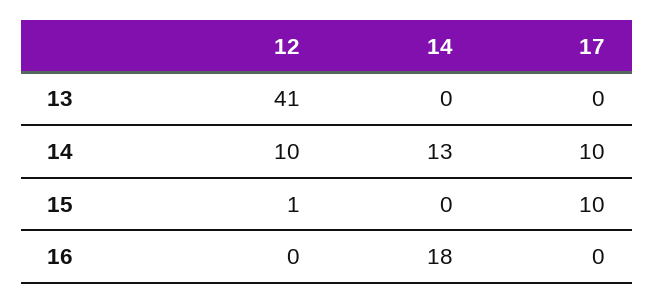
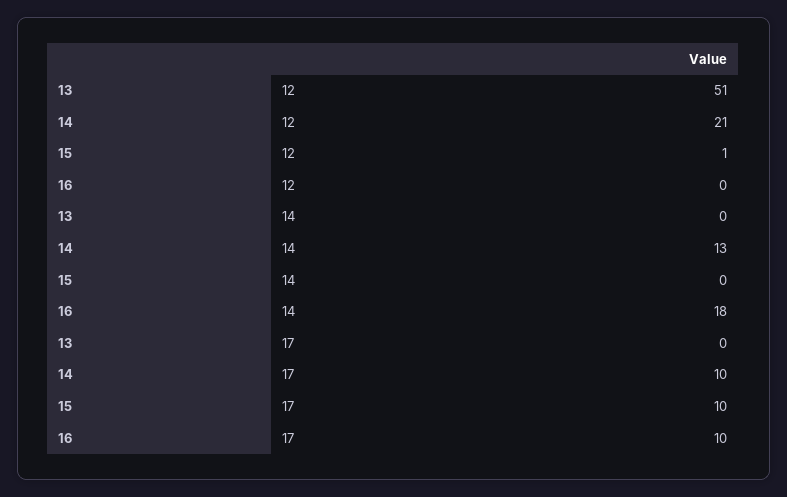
  {
    "12": {
-     "13": 41,
+     "13": 51,
-     "14": 10,
+     "14": 21,
      "15": 1,
      "16": 0
    },
    "14": {
      "13": 0,
      "14": 13,
      "15": 0,
      "16": 18
    },
    "17": {
      "13": 0,
      "14": 10,
      "15": 10,
-     "16": 0
+     "16": 10
    }
  }

